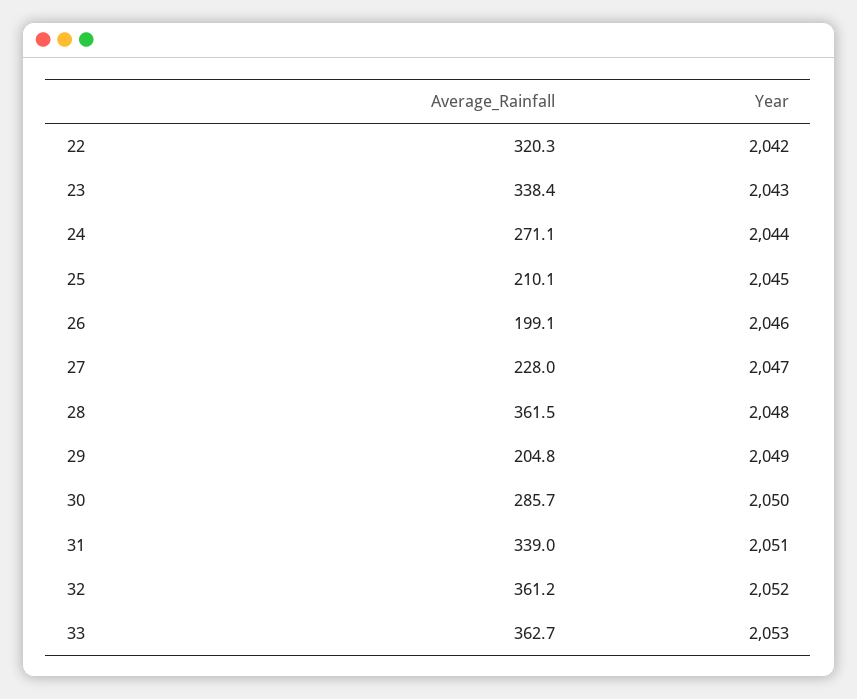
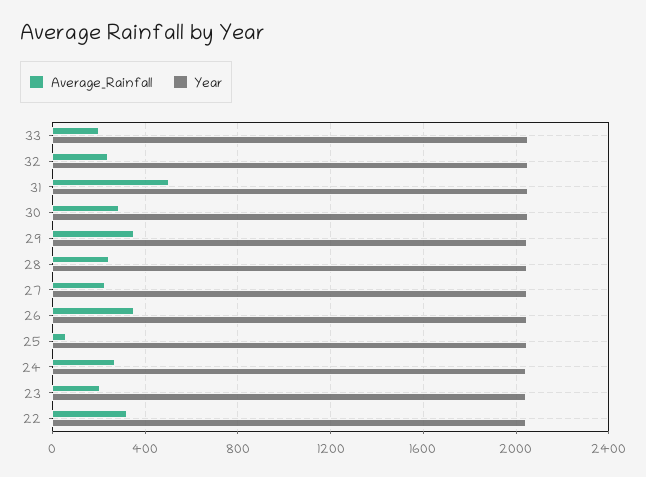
  {
    "Average_Rainfall": {
      "22": 320.3,
-     "23": 338.4,
+     "23": 200,
      "24": 271.1,
-     "25": 210.1,
+     "25": 50,
-     "26": 199.1,
+     "26": 350,
      "27": 228,
-     "28": 361.5,
+     "28": 250,
-     "29": 204.8,
+     "29": 350,
      "30": 285.7,
-     "31": 339,
+     "31": 500,
-     "32": 361.2,
+     "32": 250,
-     "33": 362.7
+     "33": 200
    },
    "Year": {
      "22": 2042,
      "23": 2043,
      "24": 2044,
      "25": 2045,
      "26": 2046,
      "27": 2047,
      "28": 2048,
      "29": 2049,
      "30": 2050,
      "31": 2051,
      "32": 2052,
      "33": 2053
    }
  }

